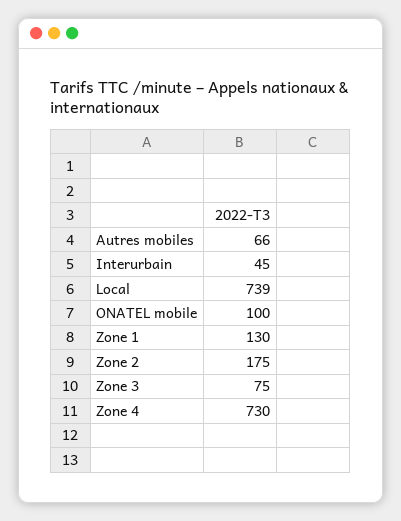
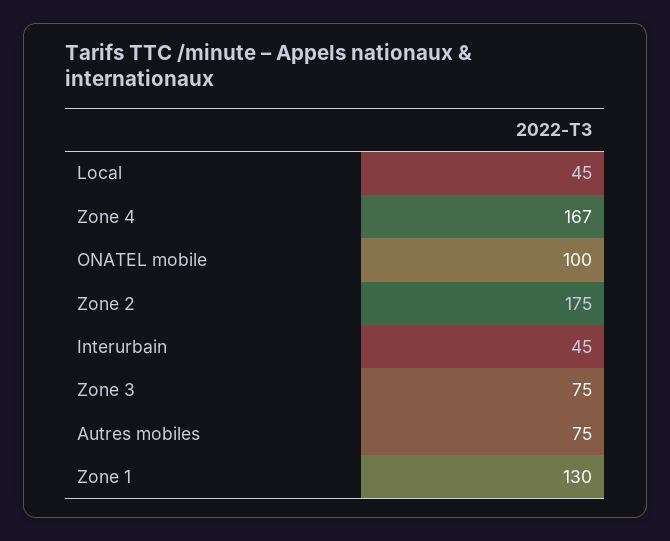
  {
-   "Autres mobiles": 66,
+   "Autres mobiles": 75,
    "Interurbain": 45,
-   "Local": 739,
+   "Local": 45,
    "ONATEL mobile": 100,
    "Zone 1": 130,
    "Zone 2": 175,
    "Zone 3": 75,
-   "Zone 4": 730
+   "Zone 4": 167
  }

